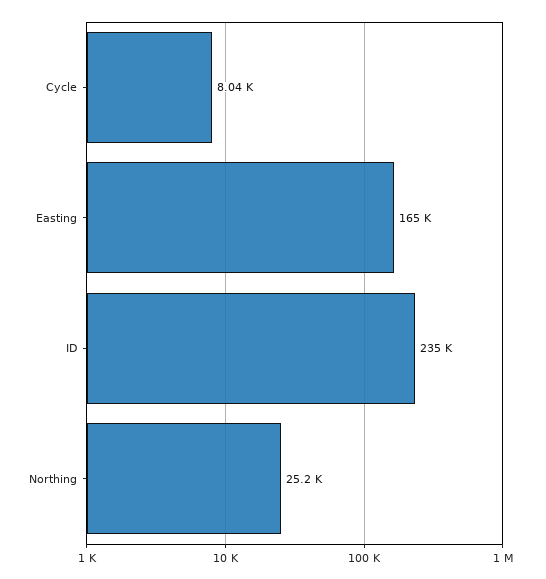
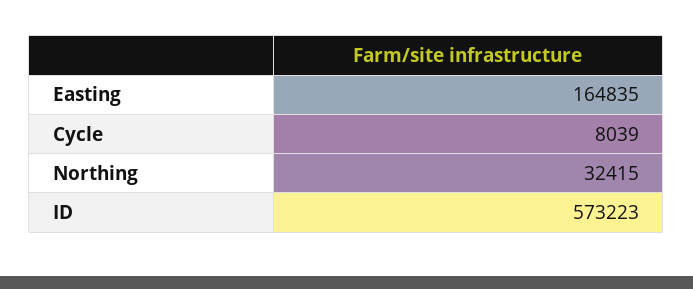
  {
    "Cycle": 8039,
    "Easting": 164835,
-   "ID": 235000,
+   "ID": 573223,
-   "Northing": 25200
+   "Northing": 32415
  }

